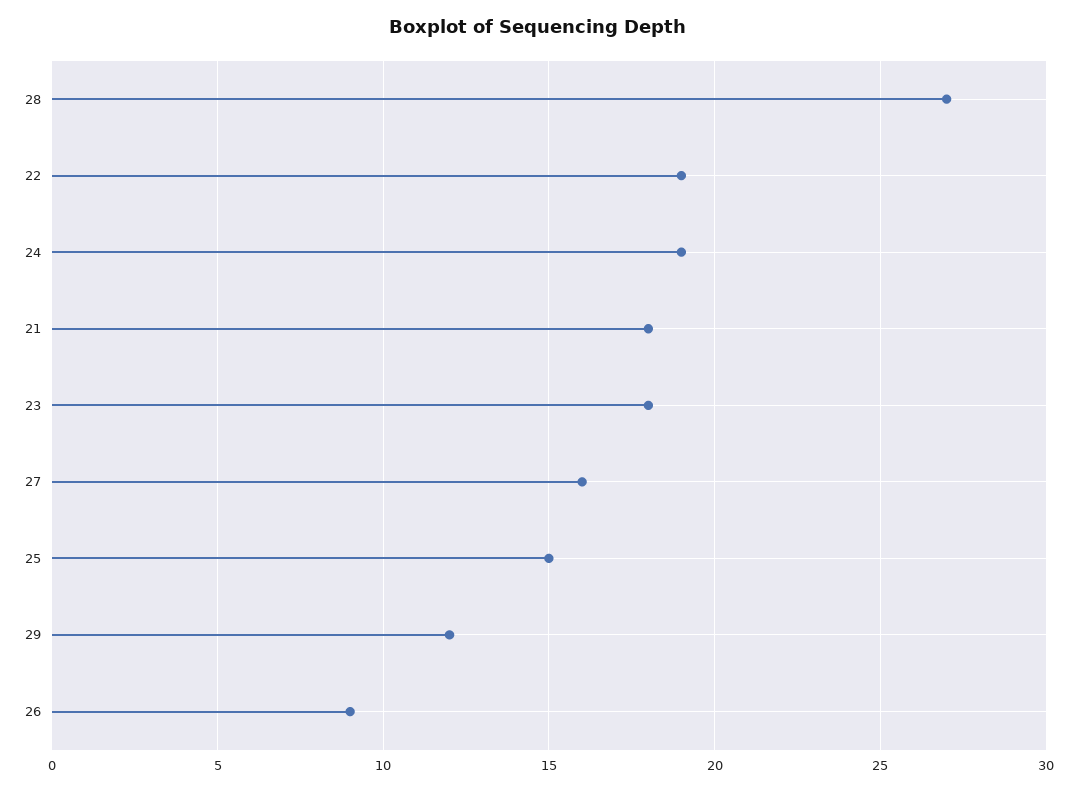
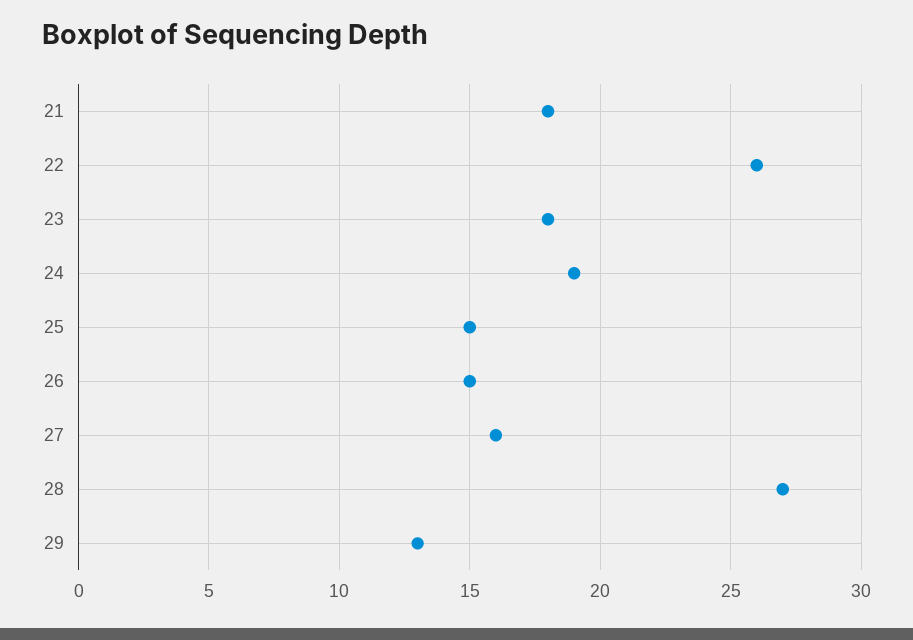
  {
    "28": 27,
-   "22": 19,
+   "22": 26,
    "24": 19,
    "21": 18,
    "23": 18,
    "27": 16,
    "25": 15,
-   "29": 12,
+   "29": 13,
-   "26": 9
+   "26": 15
  }

